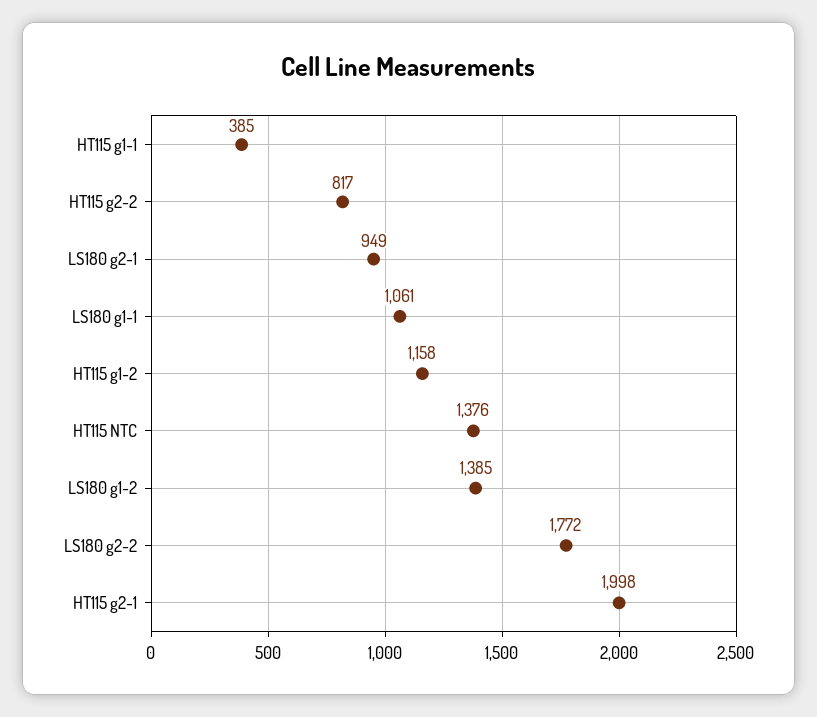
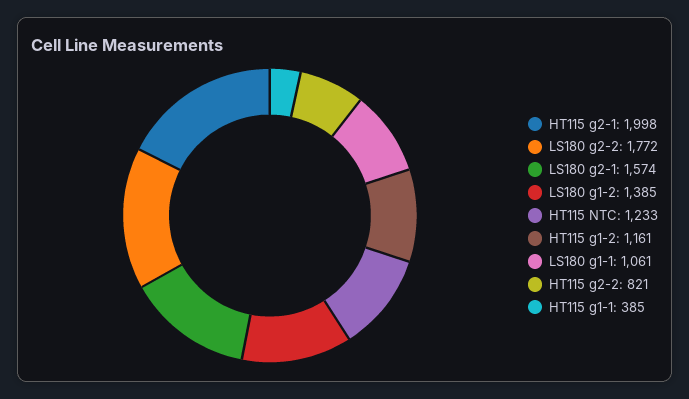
  {
    "HT115 g1-1": 385,
-   "HT115 g2-2": 817,
+   "HT115 g2-2": 821,
-   "LS180 g2-1": 949,
+   "LS180 g2-1": 1574,
    "LS180 g1-1": 1061,
-   "HT115 g1-2": 1158,
+   "HT115 g1-2": 1161,
-   "HT115 NTC": 1376,
+   "HT115 NTC": 1233,
    "LS180 g1-2": 1385,
    "LS180 g2-2": 1772,
    "HT115 g2-1": 1998
  }

